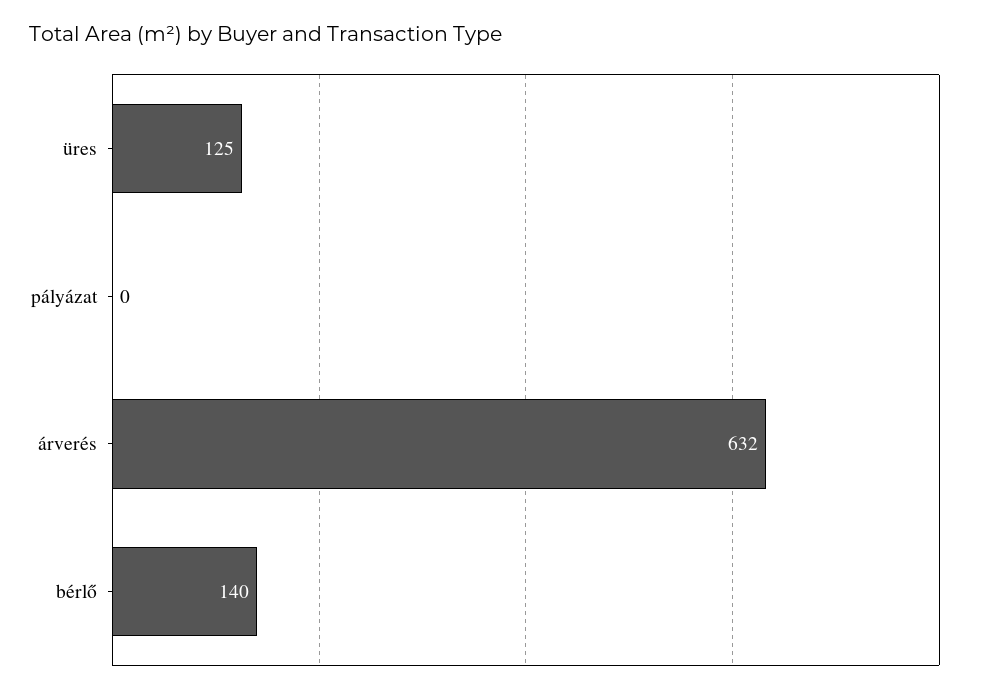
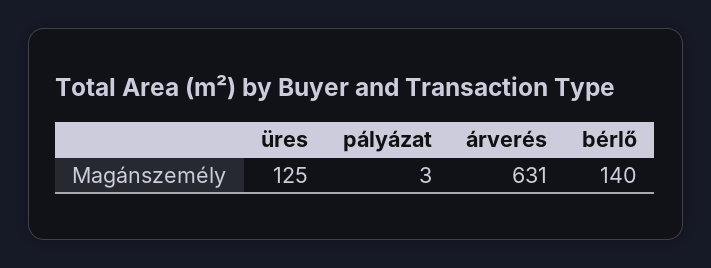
  {
    "üres": 125,
-   "pályázat": 0,
+   "pályázat": 3,
-   "árverés": 632,
+   "árverés": 631,
    "bérlő": 140
  }

